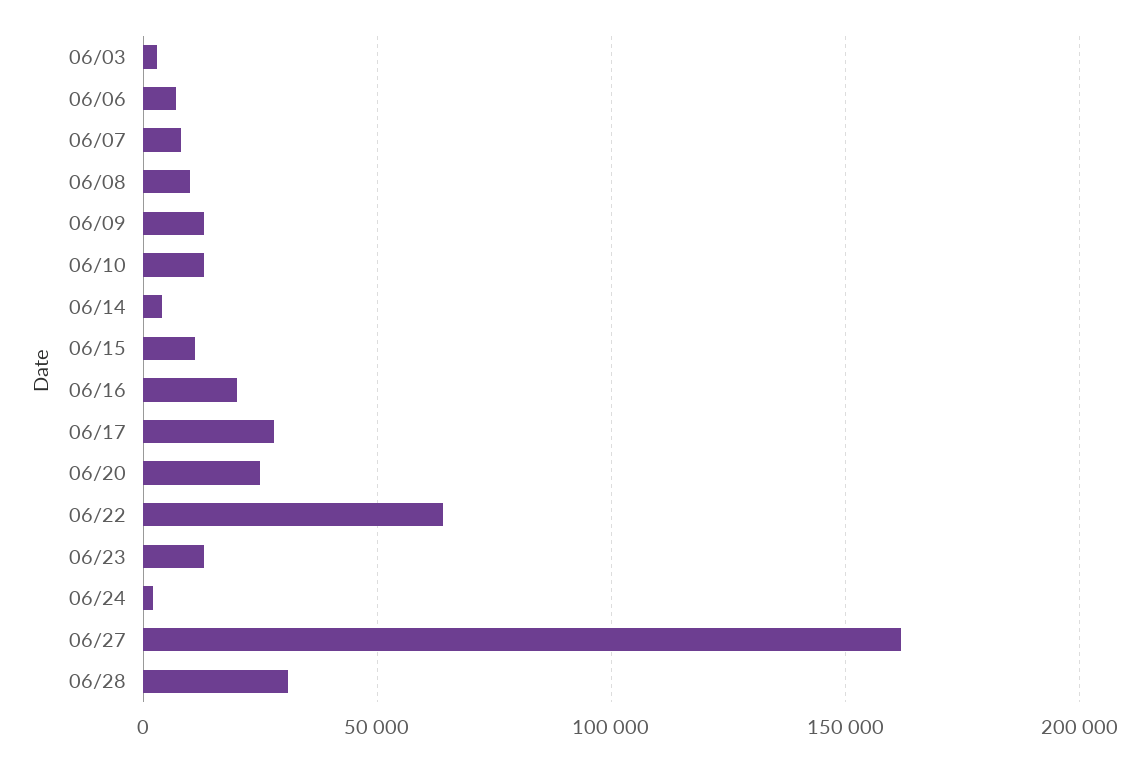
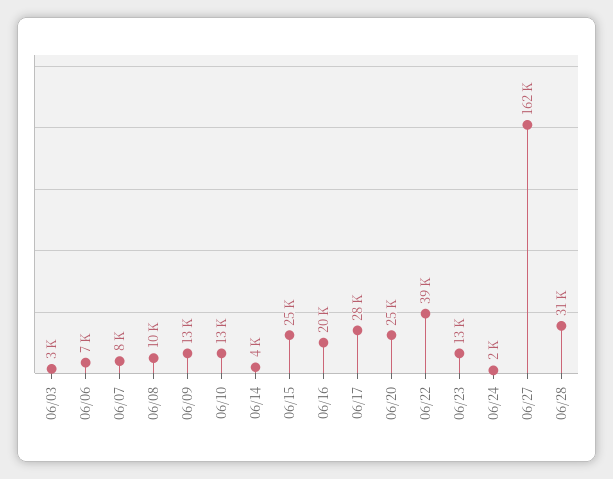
  {
    "06/03": 3000,
    "06/06": 7000,
    "06/07": 8000,
    "06/08": 10000,
    "06/09": 13000,
    "06/10": 13000,
    "06/14": 4000,
-   "06/15": 10000,
+   "06/15": 25000,
    "06/16": 20000,
    "06/17": 28000,
    "06/20": 25000,
-   "06/22": 65000,
+   "06/22": 39000,
    "06/23": 13000,
    "06/24": 2000,
    "06/27": 162000,
    "06/28": 31000
  }

